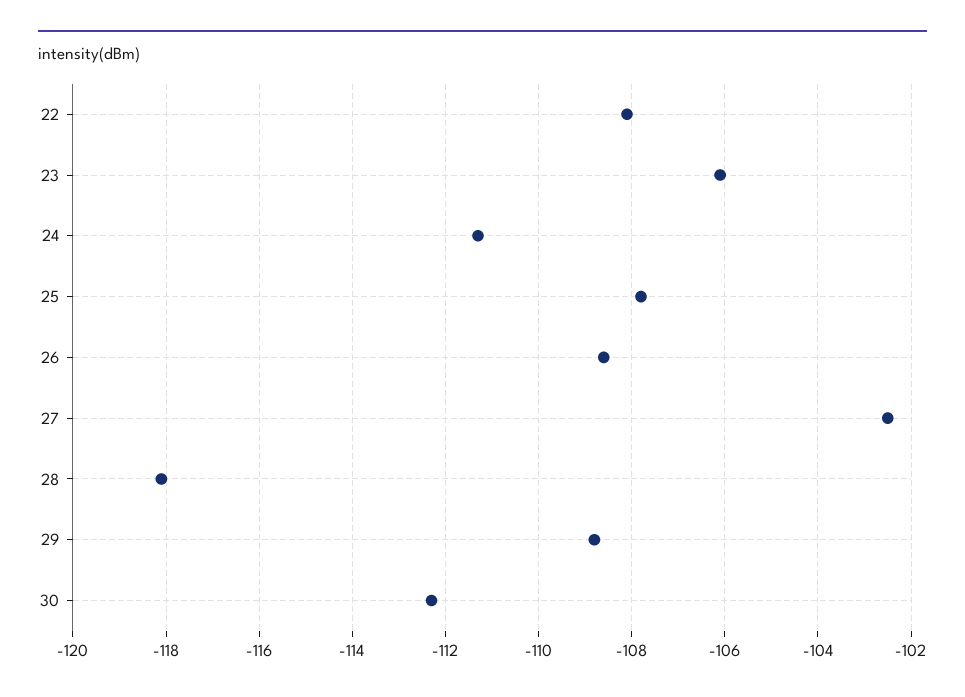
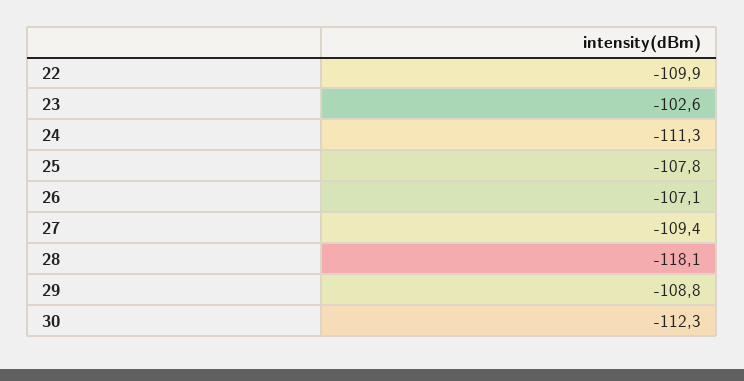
  {
-   "22": -108,
+   "22": -109.9,
-   "23": -106,
+   "23": -102.6,
    "24": -111.3,
    "25": -107.8,
-   "26": -108.5,
+   "26": -107.1,
-   "27": -102.5,
+   "27": -109.4,
    "28": -118.1,
    "29": -108.8,
    "30": -112.3
  }

